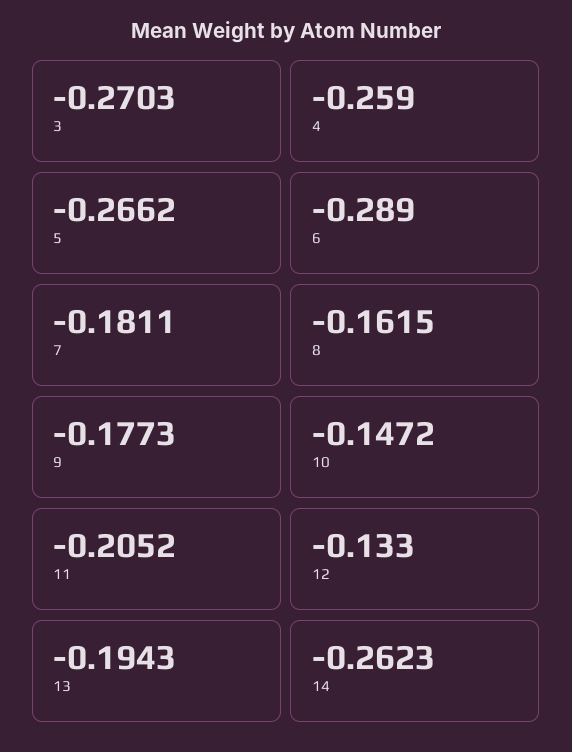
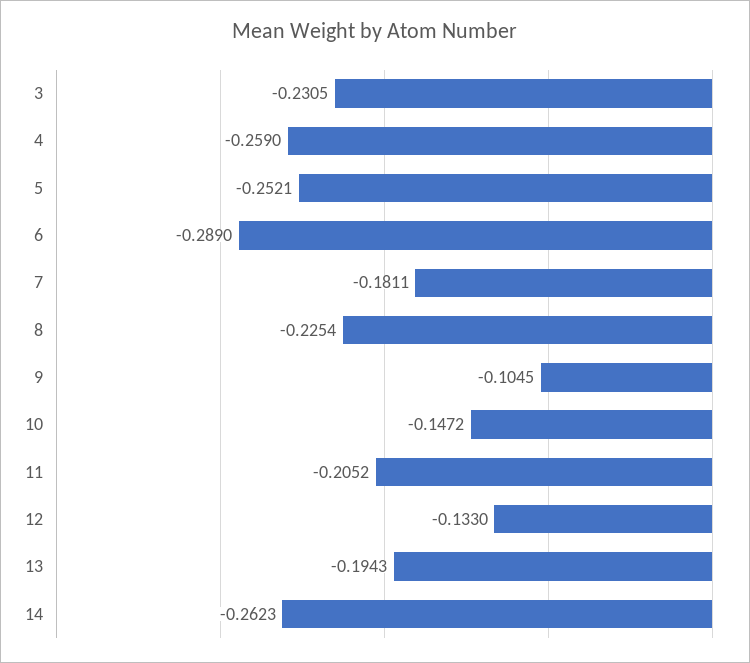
  {
-   "3": -0.2703,
+   "3": -0.2305,
    "4": -0.259,
-   "5": -0.2662,
+   "5": -0.2521,
    "6": -0.289,
    "7": -0.1811,
-   "8": -0.1615,
+   "8": -0.2254,
-   "9": -0.1773,
+   "9": -0.1045,
    "10": -0.1472,
    "11": -0.2052,
    "12": -0.133,
    "13": -0.1943,
    "14": -0.2623
  }

